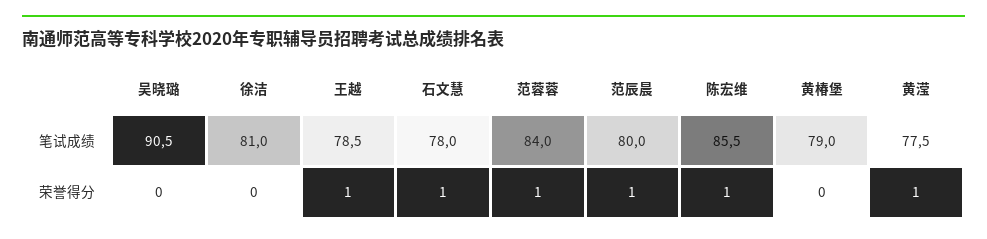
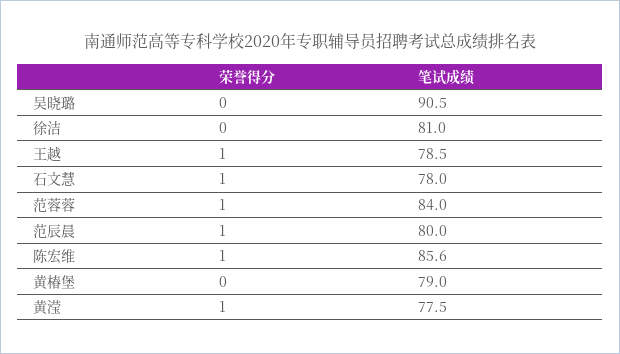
  {
    "吴晓璐": {
      "笔试成绩": 90.5,
      "荣誉得分": 0
    },
    "徐洁": {
      "笔试成绩": 81,
      "荣誉得分": 0
    },
    "王越": {
      "笔试成绩": 78.5,
      "荣誉得分": 1
    },
    "石文慧": {
      "笔试成绩": 78,
      "荣誉得分": 1
    },
    "范蓉蓉": {
      "笔试成绩": 84,
      "荣誉得分": 1
    },
    "范辰晨": {
      "笔试成绩": 80,
      "荣誉得分": 1
    },
    "陈宏维": {
-     "笔试成绩": 85.5,
+     "笔试成绩": 85.6,
      "荣誉得分": 1
    },
    "黄椿堡": {
      "笔试成绩": 79,
      "荣誉得分": 0
    },
    "黄滢": {
      "笔试成绩": 77.5,
      "荣誉得分": 1
    }
  }

